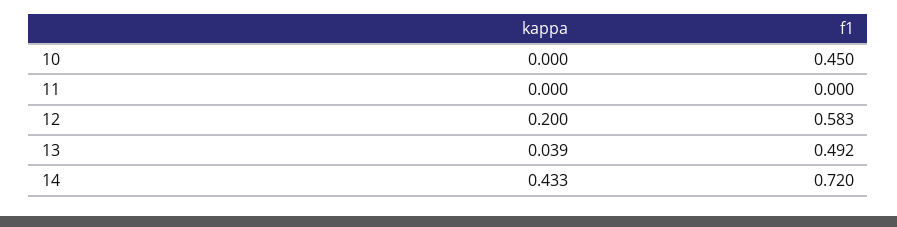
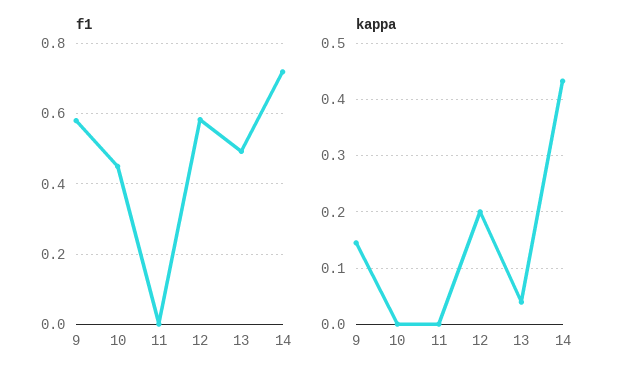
  {
    "kappa": {
      "10": 0,
      "11": 0,
      "12": 0.2,
      "13": 0.039,
-     "14": 0.433
+     "14": 0.433,
+     "9": 0.14
    },
    "f1": {
      "10": 0.45,
      "11": 0,
      "12": 0.583,
      "13": 0.492,
-     "14": 0.72
+     "14": 0.72,
+     "9": 0.58
    }
  }

